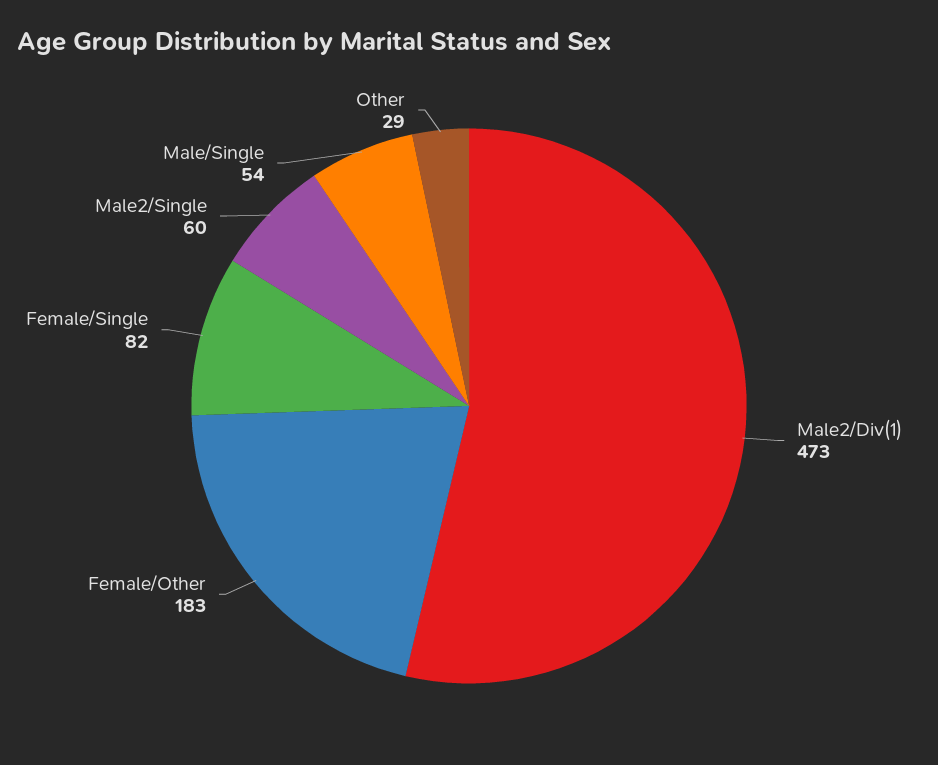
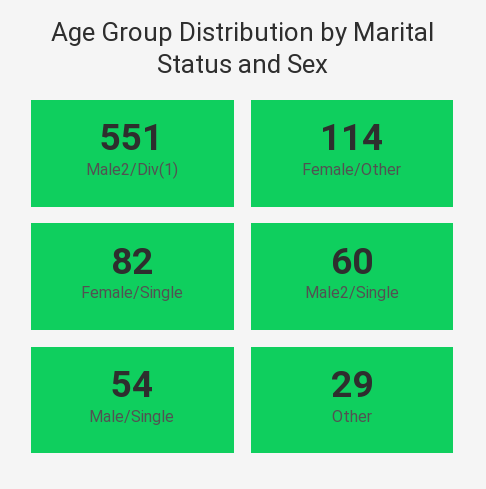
  {
-   "Male2/Div(1)": 473,
+   "Male2/Div(1)": 551,
-   "Female/Other": 183,
+   "Female/Other": 114,
    "Female/Single": 82,
    "Male2/Single": 60,
    "Male/Single": 54,
    "Other": 29
  }

